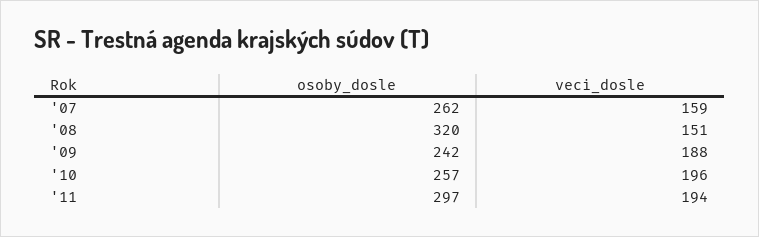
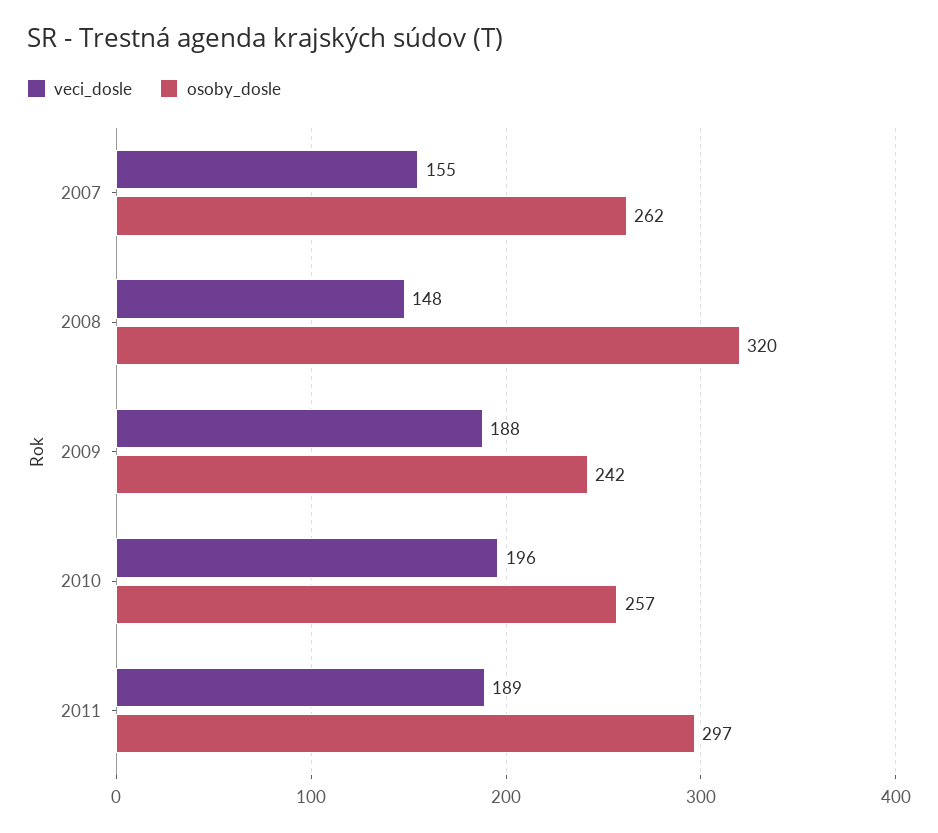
  {
    "osoby_dosle": {
      "'07": 262,
      "'08": 320,
      "'09": 242,
      "'10": 257,
      "'11": 297
    },
    "veci_dosle": {
-     "'07": 159,
+     "'07": 155,
-     "'08": 151,
+     "'08": 148,
      "'09": 188,
      "'10": 196,
-     "'11": 194
+     "'11": 189
    }
  }

